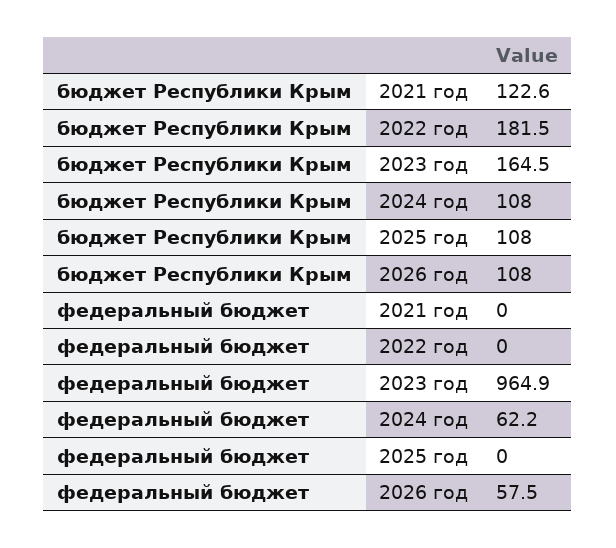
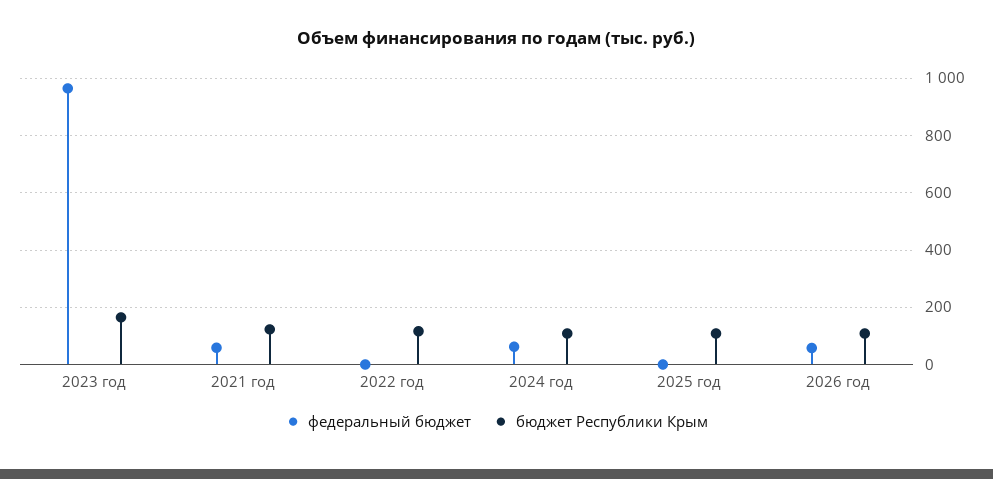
  {
    "бюджет Республики Крым": {
      "2021 год": 122.6,
-     "2022 год": 181.5,
+     "2022 год": 125,
      "2023 год": 164.5,
      "2024 год": 108,
      "2025 год": 108,
      "2026 год": 108
    },
    "федеральный бюджет": {
-     "2021 год": 0,
+     "2021 год": 50,
      "2022 год": 0,
      "2023 год": 964.9,
      "2024 год": 62.2,
      "2025 год": 0,
      "2026 год": 57.5
    }
  }

